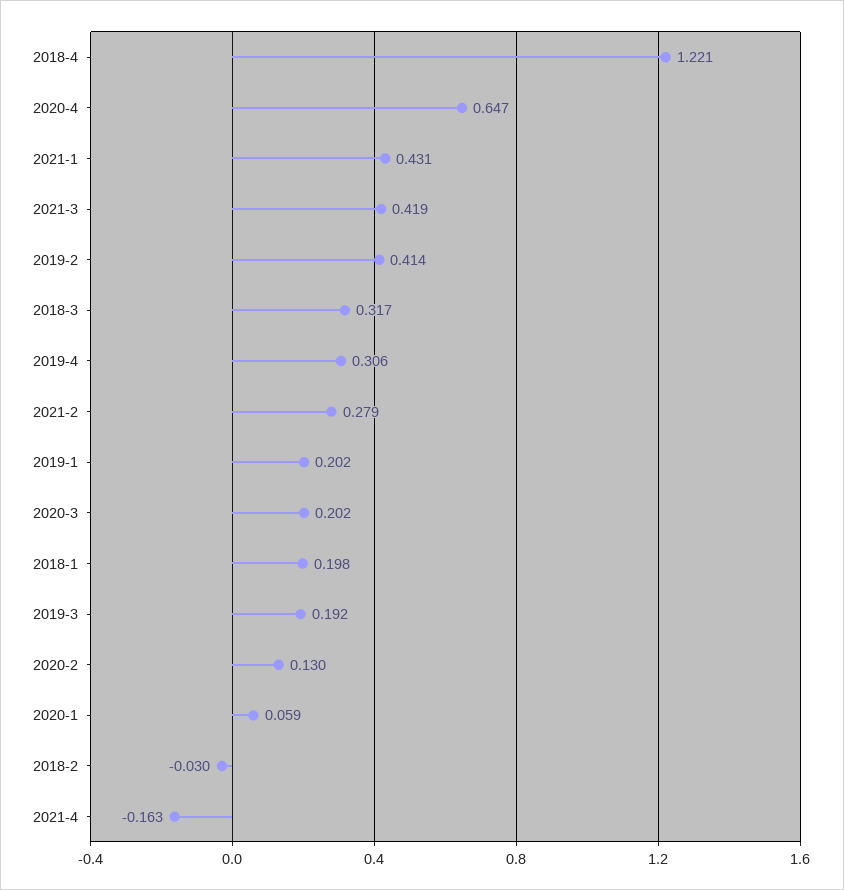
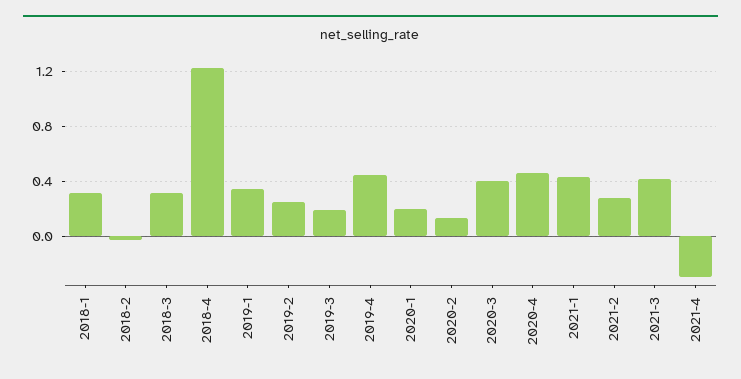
  {
    "2018-4": 1.221,
-   "2020-4": 0.647,
+   "2020-4": 0.45,
    "2021-1": 0.431,
    "2021-3": 0.419,
-   "2019-2": 0.414,
+   "2019-2": 0.25,
    "2018-3": 0.317,
-   "2019-4": 0.306,
+   "2019-4": 0.45,
    "2021-2": 0.279,
-   "2019-1": 0.202,
+   "2019-1": 0.35,
-   "2020-3": 0.202,
+   "2020-3": 0.4,
-   "2018-1": 0.198,
+   "2018-1": 0.3,
    "2019-3": 0.192,
    "2020-2": 0.13,
-   "2020-1": 0.059,
+   "2020-1": 0.2,
    "2018-2": -0.03,
-   "2021-4": -0.163
+   "2021-4": -0.3
  }

